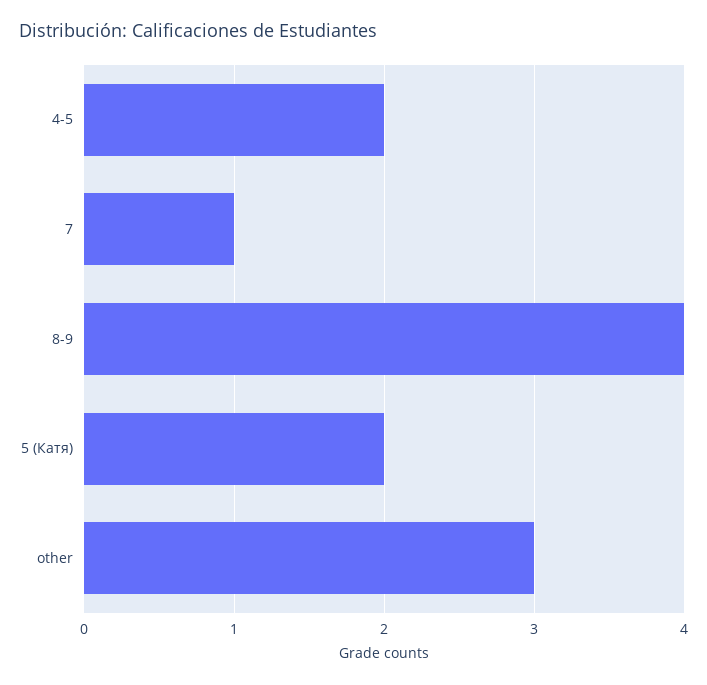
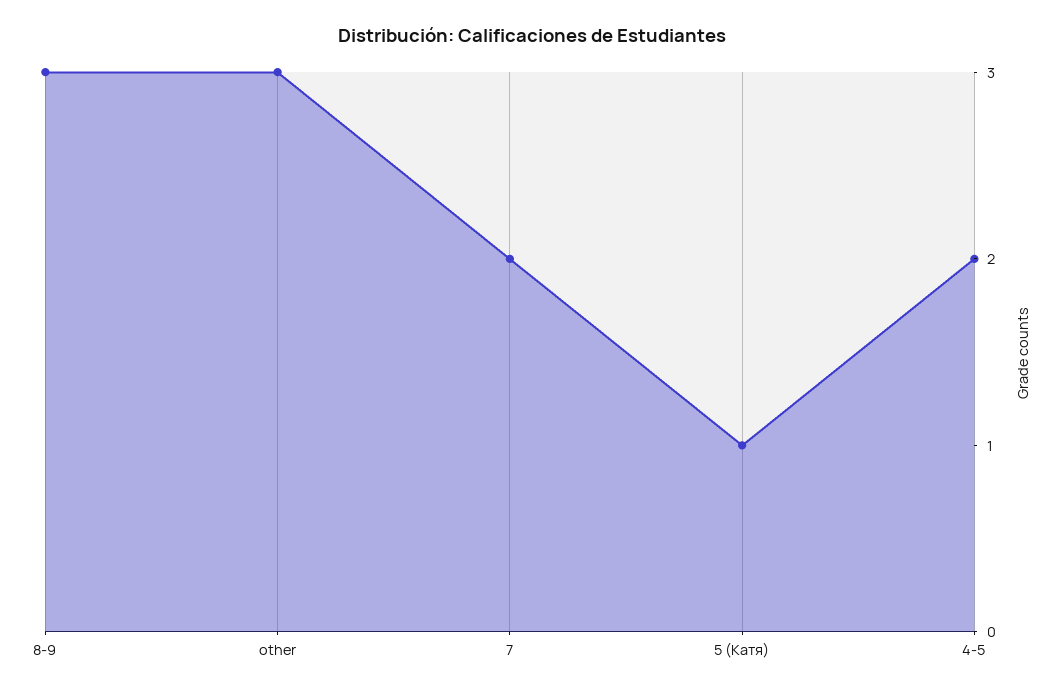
  {
    "4-5": 2,
-   "7": 1,
+   "7": 2,
-   "8-9": 4,
+   "8-9": 3,
-   "5 (Катя)": 2,
+   "5 (Катя)": 1,
    "other": 3
  }

